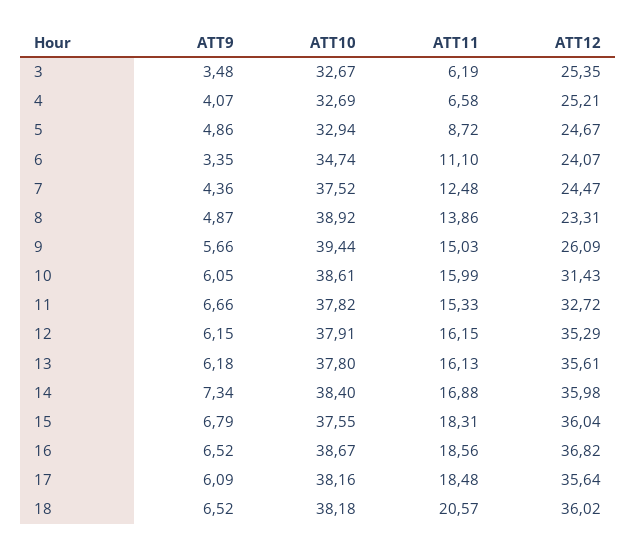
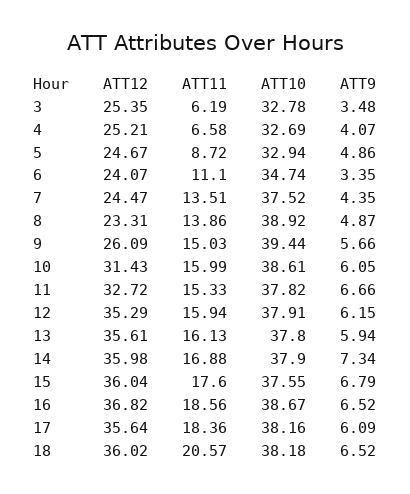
  {
    "ATT9": {
      "3": 3.48,
      "4": 4.07,
      "5": 4.86,
      "6": 3.35,
-     "7": 4.36,
+     "7": 4.35,
      "8": 4.87,
      "9": 5.66,
      "10": 6.05,
      "11": 6.66,
      "12": 6.15,
-     "13": 6.18,
+     "13": 5.94,
      "14": 7.34,
      "15": 6.79,
      "16": 6.52,
      "17": 6.09,
      "18": 6.52
    },
    "ATT10": {
-     "3": 32.67,
+     "3": 32.78,
      "4": 32.69,
      "5": 32.94,
      "6": 34.74,
      "7": 37.52,
      "8": 38.92,
      "9": 39.44,
      "10": 38.61,
      "11": 37.82,
      "12": 37.91,
      "13": 37.8,
-     "14": 38.4,
+     "14": 37.9,
      "15": 37.55,
      "16": 38.67,
      "17": 38.16,
      "18": 38.18
    },
    "ATT11": {
      "3": 6.19,
      "4": 6.58,
      "5": 8.72,
      "6": 11.1,
-     "7": 12.48,
+     "7": 13.51,
      "8": 13.86,
      "9": 15.03,
      "10": 15.99,
      "11": 15.33,
-     "12": 16.15,
+     "12": 15.94,
      "13": 16.13,
      "14": 16.88,
-     "15": 18.31,
+     "15": 17.6,
      "16": 18.56,
-     "17": 18.48,
+     "17": 18.36,
      "18": 20.57
    },
    "ATT12": {
      "3": 25.35,
      "4": 25.21,
      "5": 24.67,
      "6": 24.07,
      "7": 24.47,
      "8": 23.31,
      "9": 26.09,
      "10": 31.43,
      "11": 32.72,
      "12": 35.29,
      "13": 35.61,
      "14": 35.98,
      "15": 36.04,
      "16": 36.82,
      "17": 35.64,
      "18": 36.02
    }
  }

